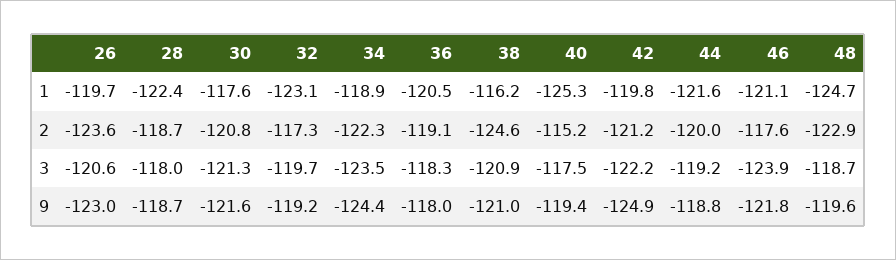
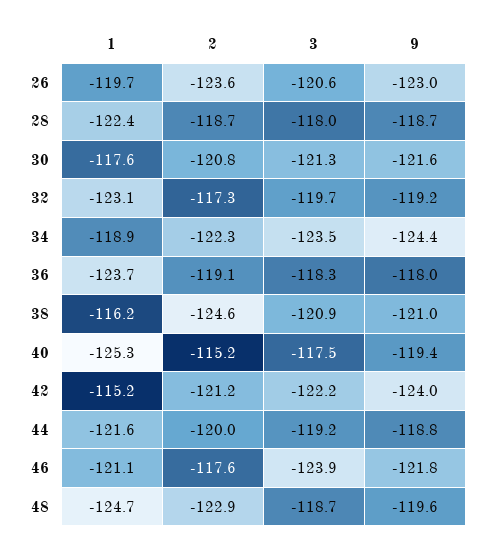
  {
    "26": {
      "1": -119.7,
      "2": -123.6,
      "3": -120.6,
      "9": -123
    },
    "28": {
      "1": -122.4,
      "2": -118.7,
      "3": -118,
      "9": -118.7
    },
    "30": {
      "1": -117.6,
      "2": -120.8,
      "3": -121.3,
      "9": -121.6
    },
    "32": {
      "1": -123.1,
      "2": -117.3,
      "3": -119.7,
      "9": -119.2
    },
    "34": {
      "1": -118.9,
      "2": -122.3,
      "3": -123.5,
      "9": -124.4
    },
    "36": {
-     "1": -120.5,
+     "1": -123.7,
      "2": -119.1,
      "3": -118.3,
      "9": -118
    },
    "38": {
      "1": -116.2,
      "2": -124.6,
      "3": -120.9,
      "9": -121
    },
    "40": {
      "1": -125.3,
      "2": -115.2,
      "3": -117.5,
      "9": -119.4
    },
    "42": {
-     "1": -119.8,
+     "1": -115.2,
      "2": -121.2,
      "3": -122.2,
-     "9": -124.9
+     "9": -124
    },
    "44": {
      "1": -121.6,
      "2": -120,
      "3": -119.2,
      "9": -118.8
    },
    "46": {
      "1": -121.1,
      "2": -117.6,
      "3": -123.9,
      "9": -121.8
    },
    "48": {
      "1": -124.7,
      "2": -122.9,
      "3": -118.7,
      "9": -119.6
    }
  }

